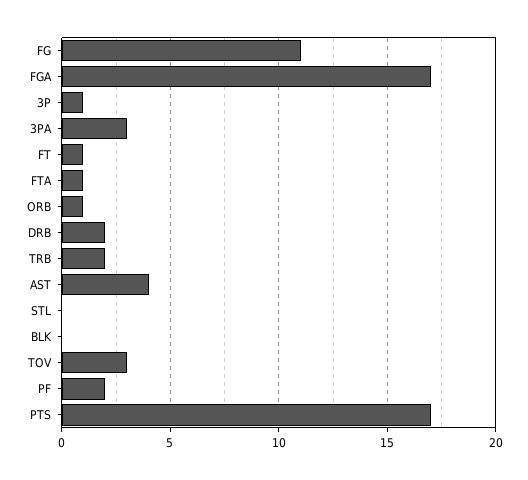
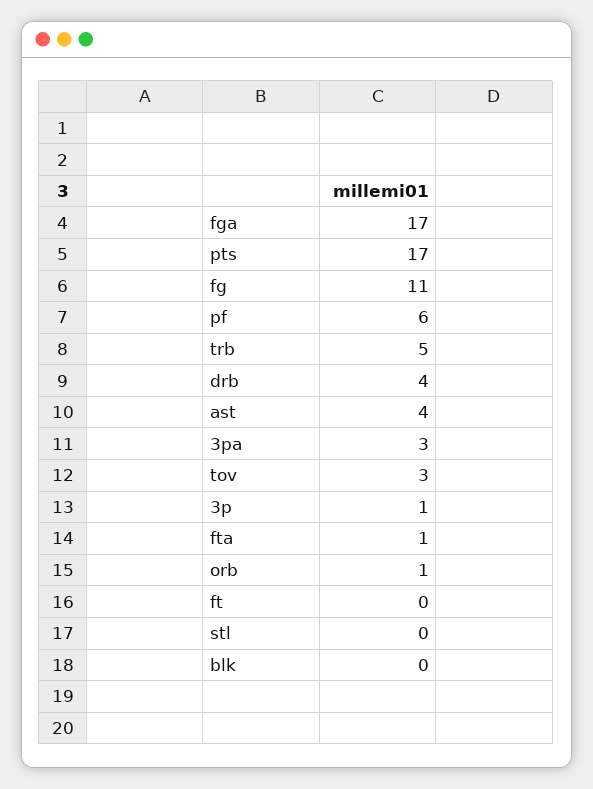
  {
    "FG": 11,
    "FGA": 17,
    "3P": 1,
    "3PA": 3,
-   "FT": 1,
+   "FT": 0,
    "FTA": 1,
    "ORB": 1,
-   "DRB": 2,
+   "DRB": 4,
-   "TRB": 2,
+   "TRB": 5,
    "AST": 4,
    "STL": 0,
    "BLK": 0,
    "TOV": 3,
-   "PF": 2,
+   "PF": 6,
    "PTS": 17
  }

